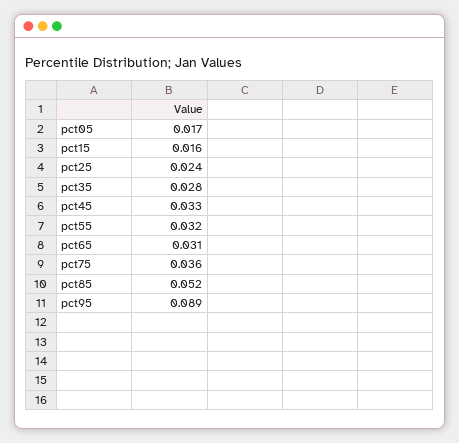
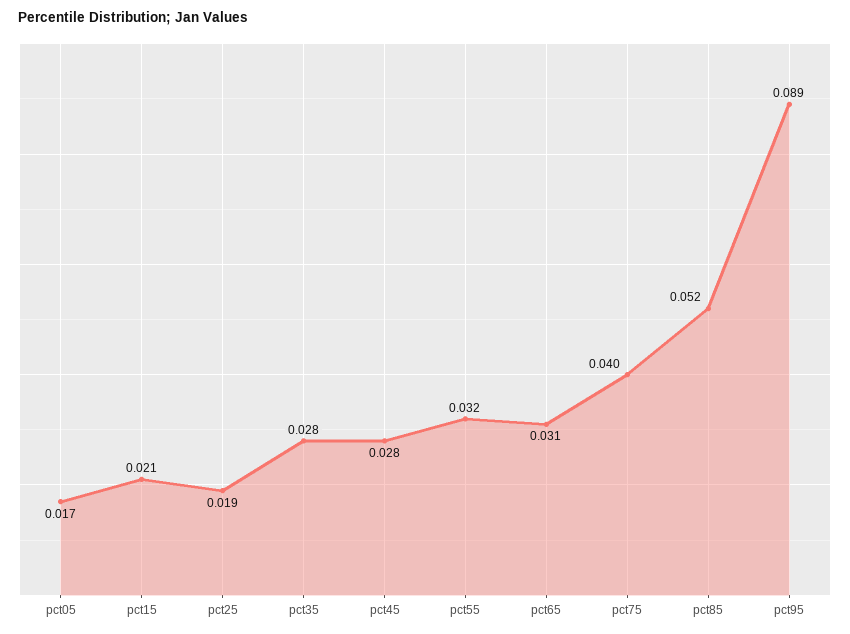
  {
    "pct05": 0.017,
-   "pct15": 0.016,
+   "pct15": 0.021,
-   "pct25": 0.024,
+   "pct25": 0.019,
    "pct35": 0.028,
-   "pct45": 0.033,
+   "pct45": 0.028,
    "pct55": 0.032,
    "pct65": 0.031,
-   "pct75": 0.036,
+   "pct75": 0.04,
    "pct85": 0.052,
    "pct95": 0.089
  }

